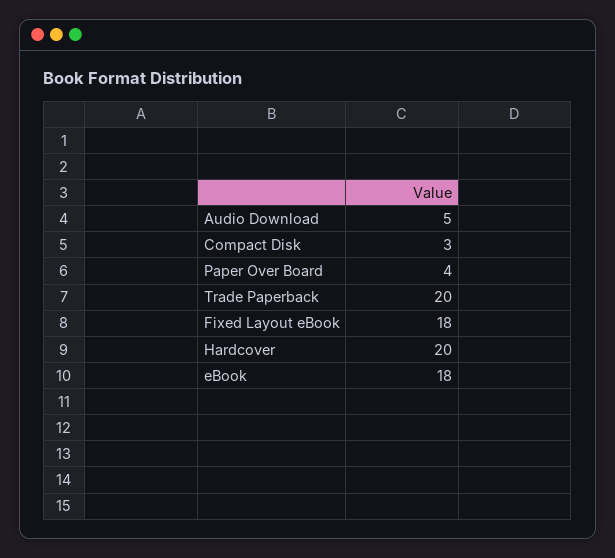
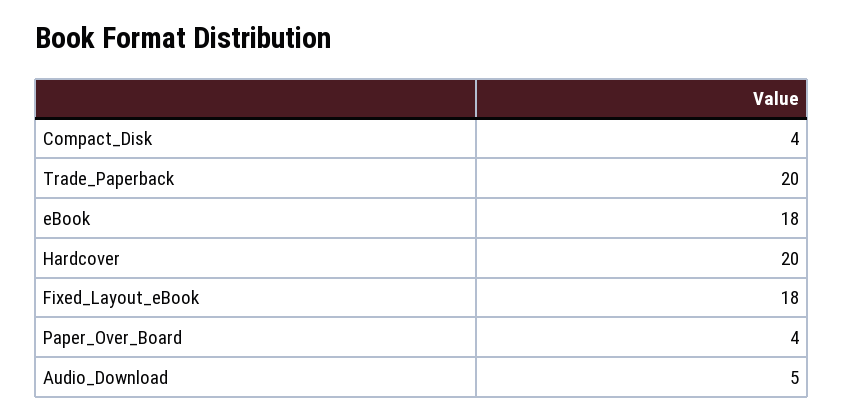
  {
    "Audio Download": 5,
-   "Compact Disk": 3,
+   "Compact Disk": 4,
    "Paper Over Board": 4,
    "Trade Paperback": 20,
    "Fixed Layout eBook": 18,
    "Hardcover": 20,
    "eBook": 18
  }

